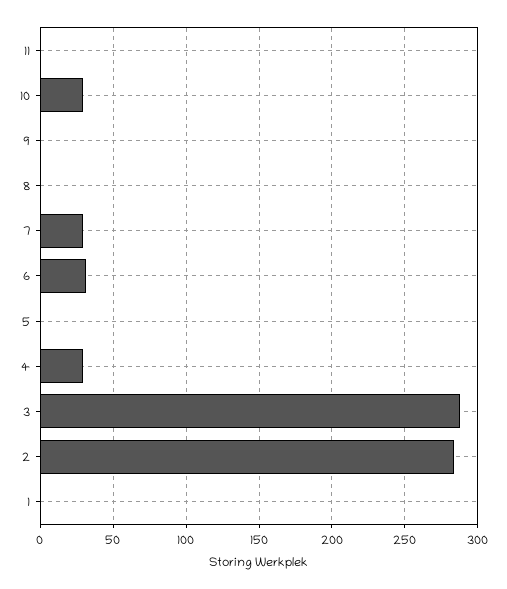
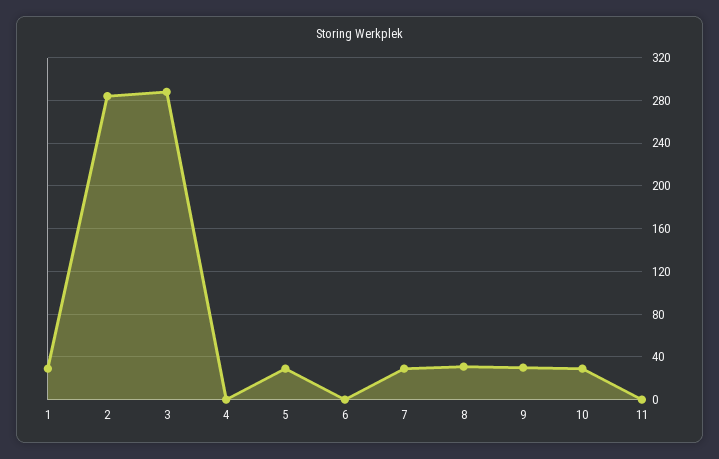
  {
    "11": 0,
    "10": 30,
-   "9": 0,
+   "9": 30,
-   "8": 0,
+   "8": 30,
    "7": 30,
-   "6": 30,
+   "6": 0,
-   "5": 0,
+   "5": 30,
-   "4": 30,
+   "4": 0,
    "3": 290,
    "2": 285,
-   "1": 0
+   "1": 30
  }

